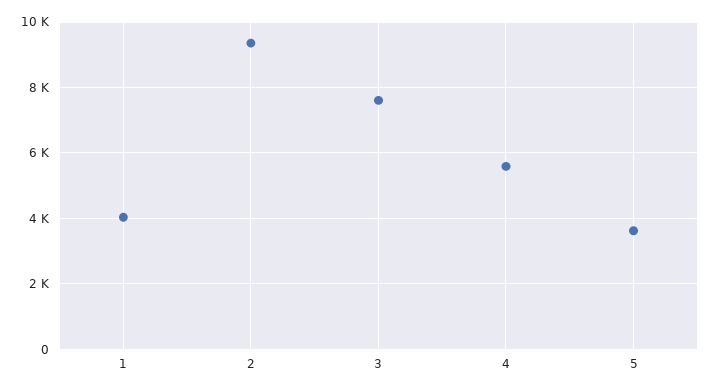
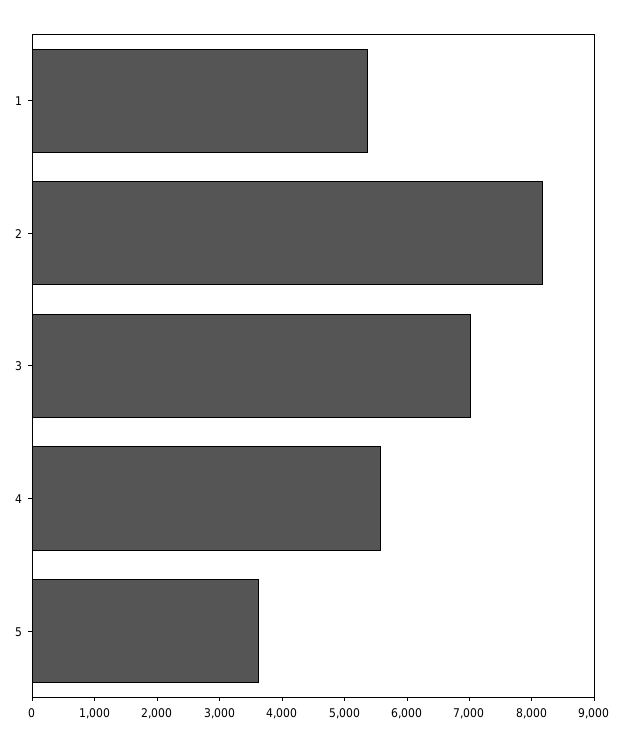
  {
-   "1": 4000,
+   "1": 5400,
-   "2": 9400,
+   "2": 8200,
-   "3": 7600,
+   "3": 7000,
    "4": 5600,
    "5": 3600
  }

